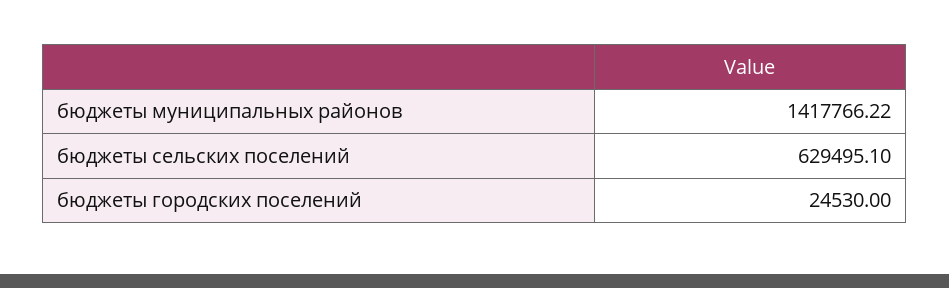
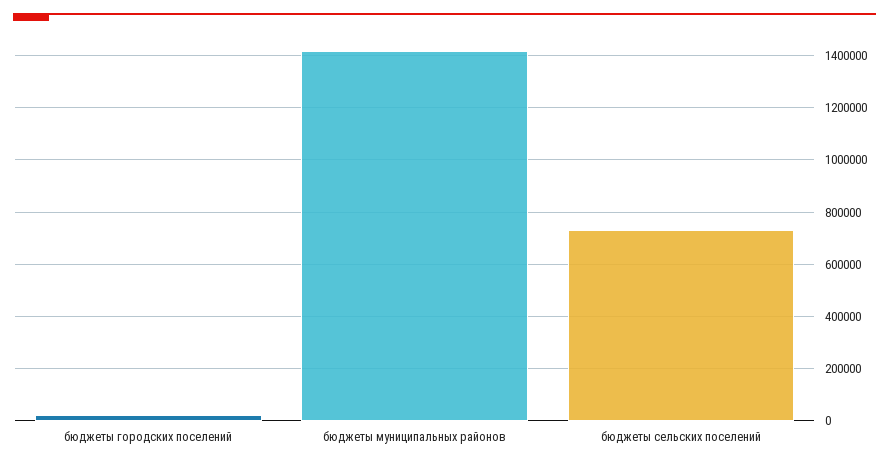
  {
    "бюджеты муниципальных районов": 1417766.22,
-   "бюджеты сельских поселений": 629495.1,
+   "бюджеты сельских поселений": 725000,
    "бюджеты городских поселений": 24530
  }

